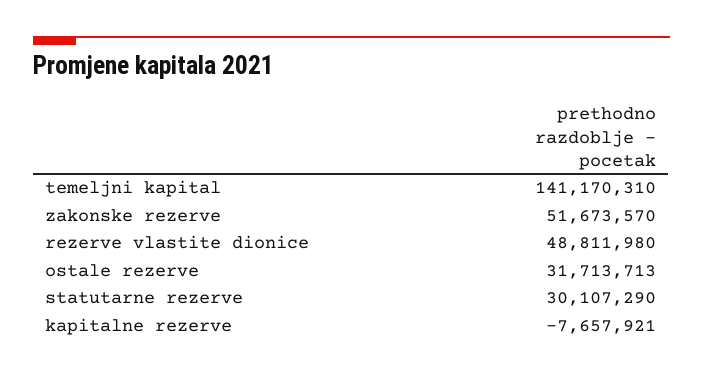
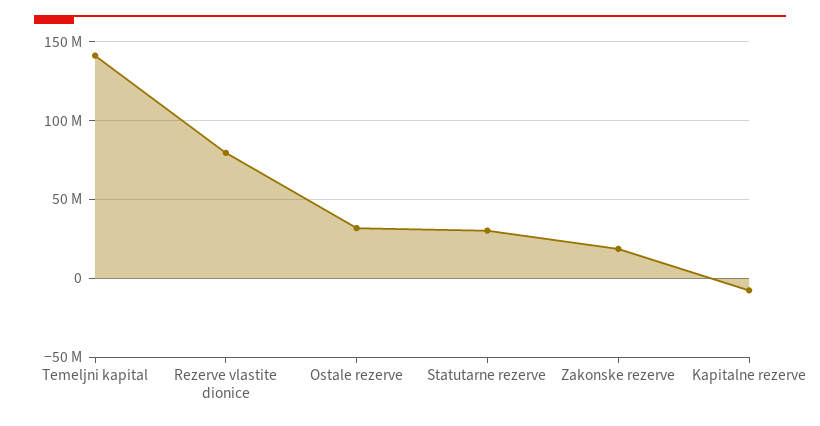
  {
    "temeljni kapital": 141170310,
-   "zakonske rezerve": 51673570,
+   "zakonske rezerve": 20000000,
-   "rezerve vlastite dionice": 48811980,
+   "rezerve vlastite dionice": 80000000,
    "ostale rezerve": 31713713,
    "statutarne rezerve": 30107290,
    "kapitalne rezerve": -7657921
  }

